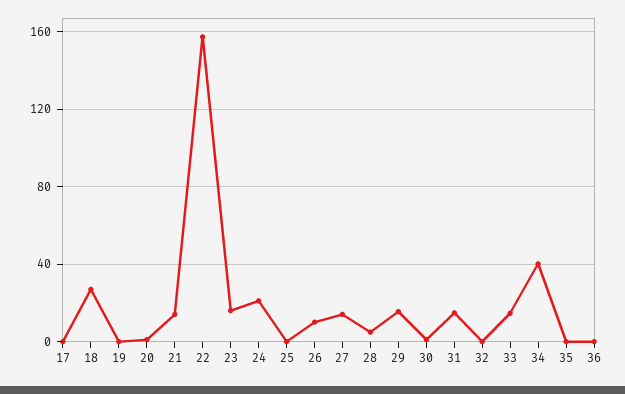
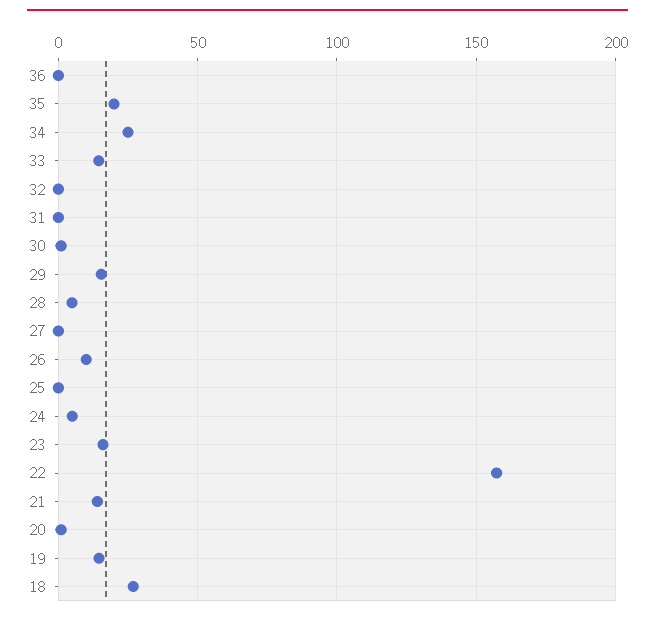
  {
-   "17": 0,
    "18": 25,
-   "19": 0,
+   "19": 15,
    "20": 0,
    "21": 15,
    "22": 155,
    "23": 15,
-   "24": 20,
+   "24": 5,
    "25": 0,
    "26": 10,
-   "27": 15,
+   "27": 0,
    "28": 5,
    "29": 15,
    "30": 0,
-   "31": 15,
+   "31": 0,
    "32": 0,
    "33": 15,
-   "34": 40,
+   "34": 25,
-   "35": 0,
+   "35": 20,
    "36": 0
  }

